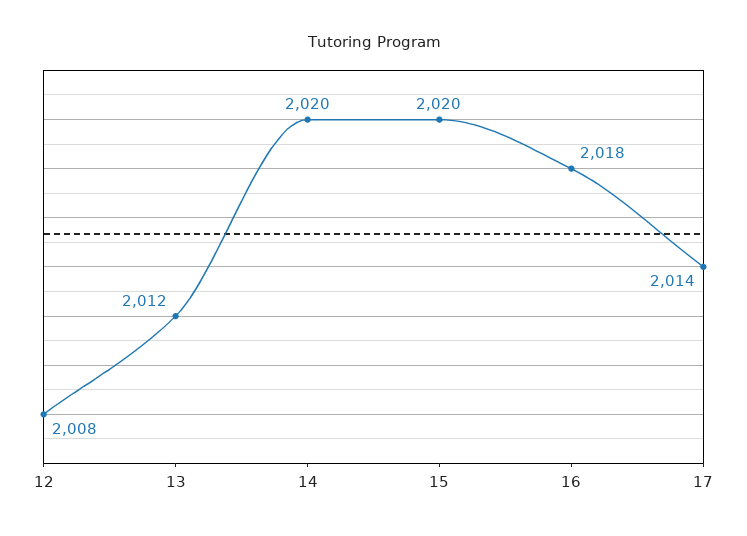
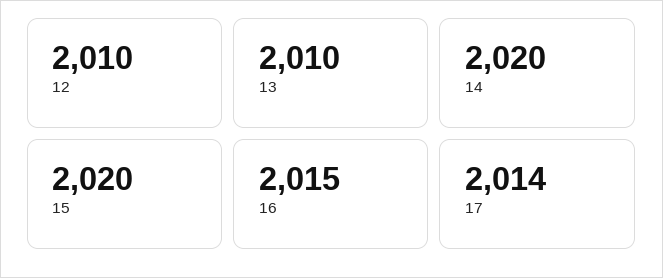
  {
-   "12": 2008,
+   "12": 2010,
-   "13": 2012,
+   "13": 2010,
    "14": 2020,
    "15": 2020,
-   "16": 2018,
+   "16": 2015,
    "17": 2014
  }

